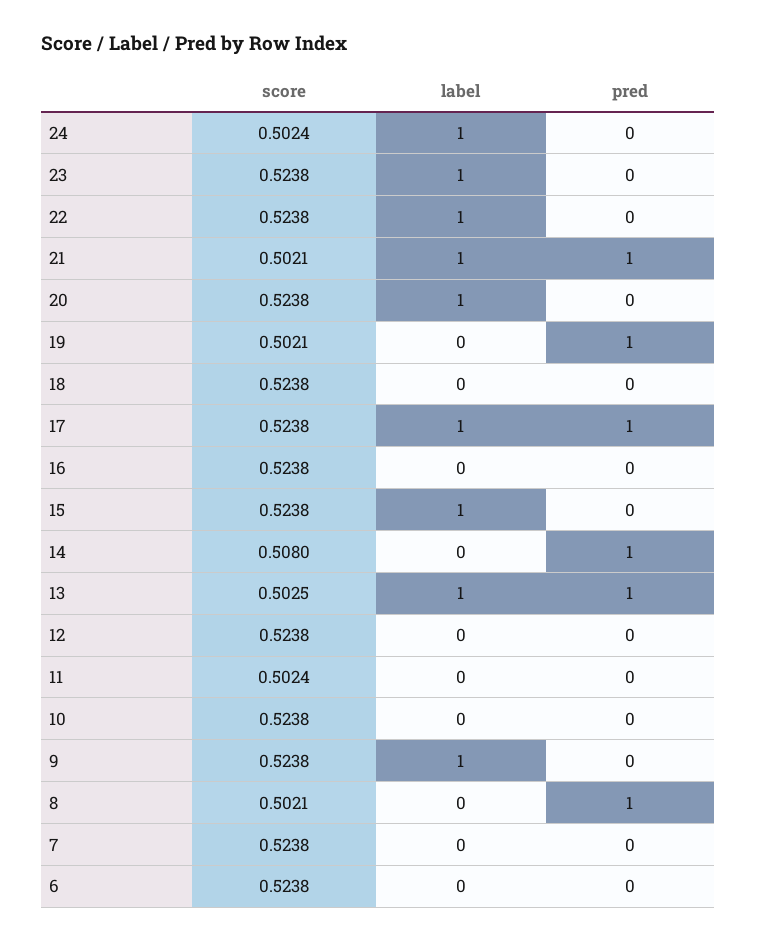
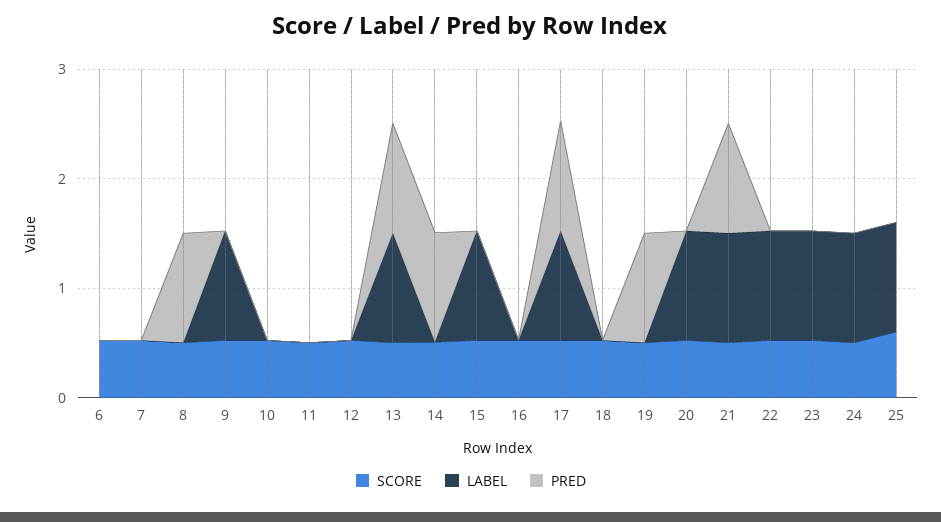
  {
    "score": {
      "24": 0.5024,
      "23": 0.5238,
      "22": 0.5238,
      "21": 0.5021,
      "20": 0.5238,
      "19": 0.5021,
      "18": 0.5238,
      "17": 0.5238,
      "16": 0.5238,
      "15": 0.5238,
      "14": 0.508,
      "13": 0.5025,
      "12": 0.5238,
      "11": 0.5024,
      "10": 0.5238,
      "9": 0.5238,
      "8": 0.5021,
      "7": 0.5238,
-     "6": 0.5238
+     "6": 0.5238,
+     "25": 0.6
    },
    "label": {
      "24": 1,
      "23": 1,
      "22": 1,
      "21": 1,
      "20": 1,
      "19": 0,
      "18": 0,
      "17": 1,
      "16": 0,
      "15": 1,
      "14": 0,
      "13": 1,
      "12": 0,
      "11": 0,
      "10": 0,
      "9": 1,
      "8": 0,
      "7": 0,
-     "6": 0
+     "6": 0,
+     "25": 1
    },
    "pred": {
      "24": 0,
      "23": 0,
      "22": 0,
      "21": 1,
      "20": 0,
      "19": 1,
      "18": 0,
      "17": 1,
      "16": 0,
      "15": 0,
      "14": 1,
      "13": 1,
      "12": 0,
      "11": 0,
      "10": 0,
      "9": 0,
      "8": 1,
      "7": 0,
-     "6": 0
+     "6": 0,
+     "25": 0
    }
  }

